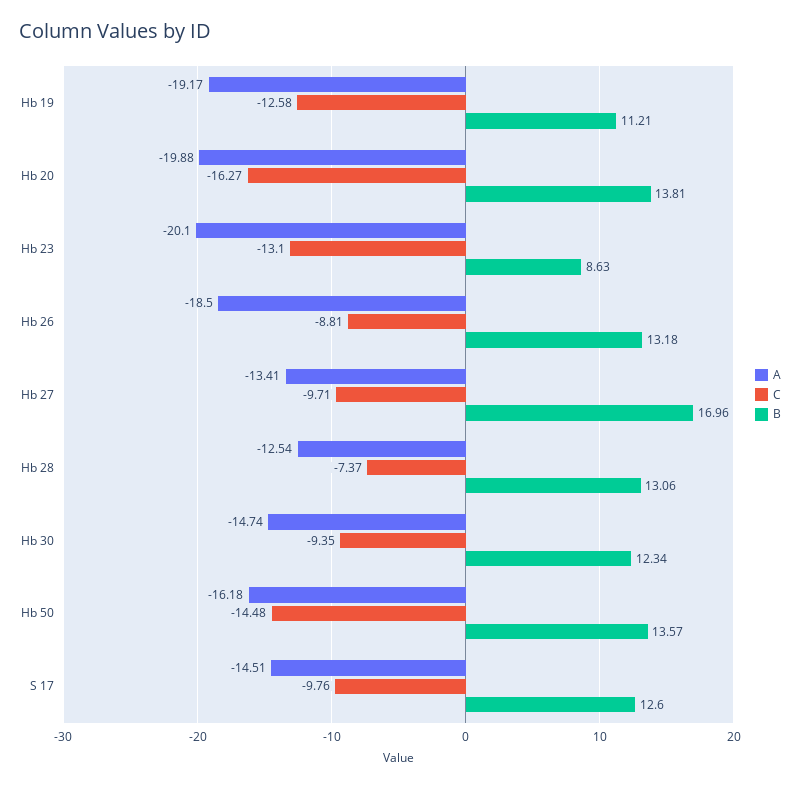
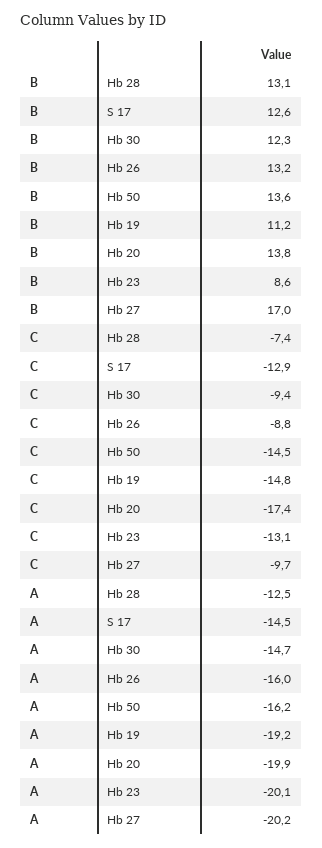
  {
    "A": {
      "Hb 19": -19.17,
      "Hb 20": -19.88,
      "Hb 23": -20.1,
-     "Hb 26": -18.5,
+     "Hb 26": -16,
-     "Hb 27": -13.41,
+     "Hb 27": -20.2,
      "Hb 28": -12.54,
      "Hb 30": -14.74,
      "Hb 50": -16.18,
      "S 17": -14.51
    },
    "C": {
-     "Hb 19": -12.58,
+     "Hb 19": -14.8,
-     "Hb 20": -16.27,
+     "Hb 20": -17.4,
      "Hb 23": -13.1,
      "Hb 26": -8.81,
      "Hb 27": -9.71,
      "Hb 28": -7.37,
      "Hb 30": -9.35,
      "Hb 50": -14.48,
-     "S 17": -9.76
+     "S 17": -12.9
    },
    "B": {
      "Hb 19": 11.21,
      "Hb 20": 13.81,
      "Hb 23": 8.63,
      "Hb 26": 13.18,
      "Hb 27": 16.96,
      "Hb 28": 13.06,
      "Hb 30": 12.34,
      "Hb 50": 13.57,
      "S 17": 12.6
    }
  }

